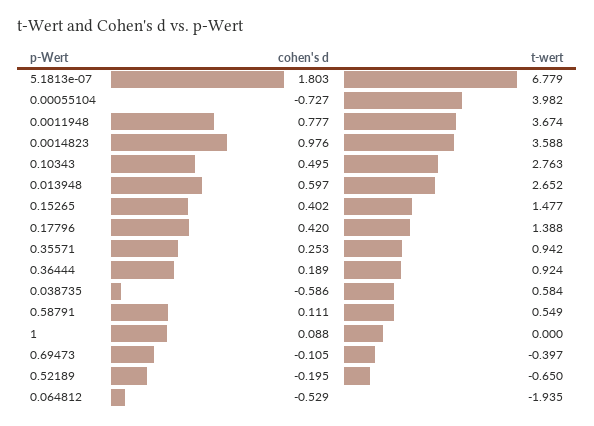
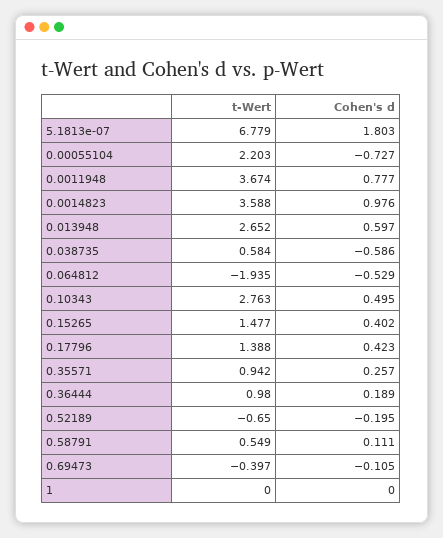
  {
    "cohen's d": {
      "5.1813e-07": 1.803,
      "0.00055104": -0.727,
      "0.0011948": 0.777,
      "0.0014823": 0.976,
      "0.10343": 0.495,
      "0.013948": 0.597,
      "0.15265": 0.402,
-     "0.17796": 0.42,
+     "0.17796": 0.423,
-     "0.35571": 0.253,
+     "0.35571": 0.257,
      "0.36444": 0.189,
      "0.038735": -0.586,
      "0.58791": 0.111,
-     "1": 0.088,
+     "1": 0,
      "0.69473": -0.105,
      "0.52189": -0.195,
      "0.064812": -0.529
    },
    "t-wert": {
      "5.1813e-07": 6.779,
-     "0.00055104": 3.982,
+     "0.00055104": 2.203,
      "0.0011948": 3.674,
      "0.0014823": 3.588,
      "0.10343": 2.763,
      "0.013948": 2.652,
      "0.15265": 1.477,
      "0.17796": 1.388,
      "0.35571": 0.942,
-     "0.36444": 0.924,
+     "0.36444": 0.98,
      "0.038735": 0.584,
      "0.58791": 0.549,
      "1": 0,
      "0.69473": -0.397,
      "0.52189": -0.65,
      "0.064812": -1.935
    }
  }

